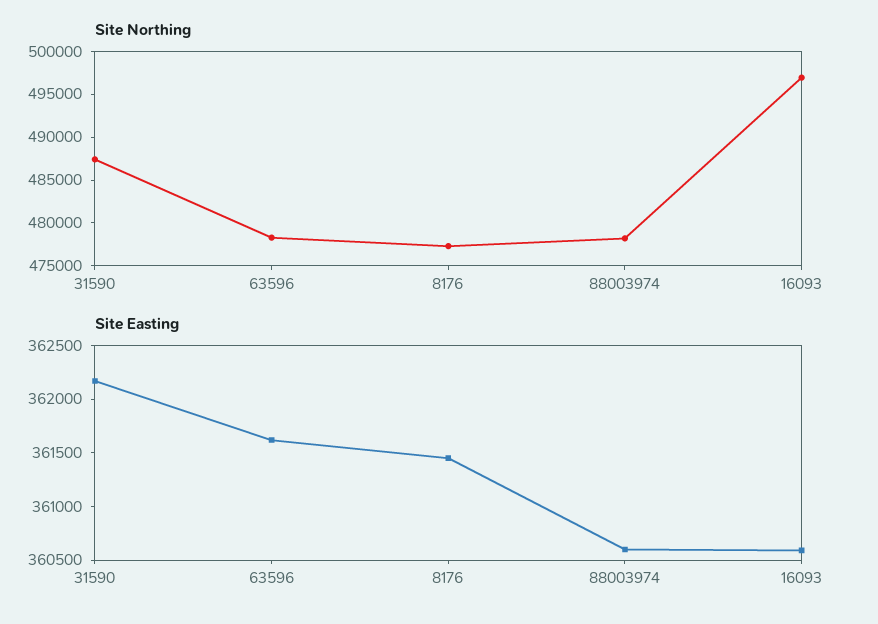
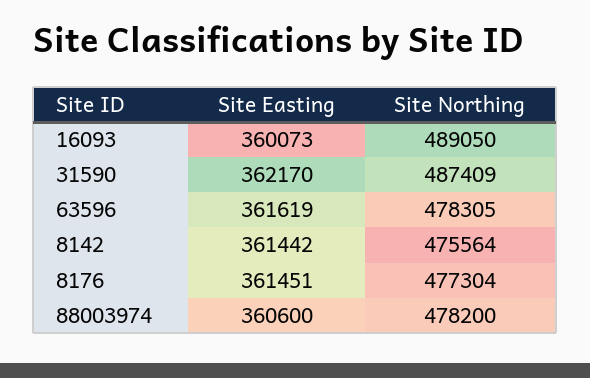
  {
    "Site Northing": {
      "31590": 487409,
      "63596": 478305,
      "8176": 477304,
      "88003974": 478200,
-     "16093": 497000
+     "16093": 489050,
+     "8142": 475564
    },
    "Site Easting": {
      "31590": 362170,
      "63596": 361619,
      "8176": 361451,
      "88003974": 360600,
-     "16093": 360600
+     "16093": 360073,
+     "8142": 361442
    }
  }

